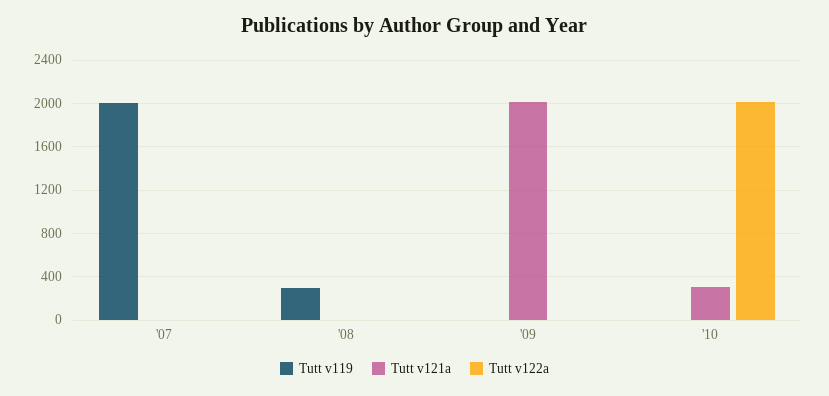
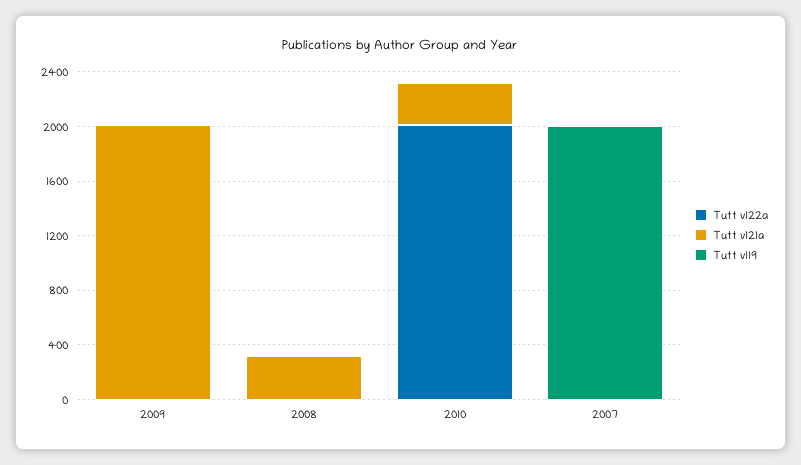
  {
    "Tutt v119": {
      "'07": 2000,
-     "'08": 300,
+     "'08": 0,
      "'09": 0,
      "'10": 0
    },
    "Tutt v121a": {
      "'07": 0,
-     "'08": 0,
+     "'08": 300,
      "'09": 2000,
      "'10": 300
    },
    "Tutt v122a": {
      "'07": 0,
      "'08": 0,
      "'09": 0,
      "'10": 2000
    }
  }

